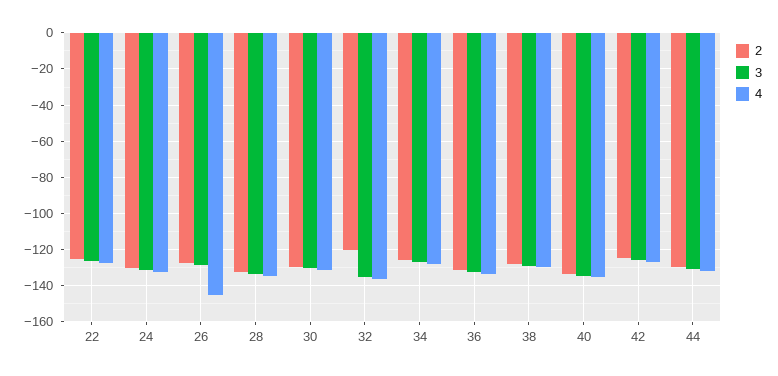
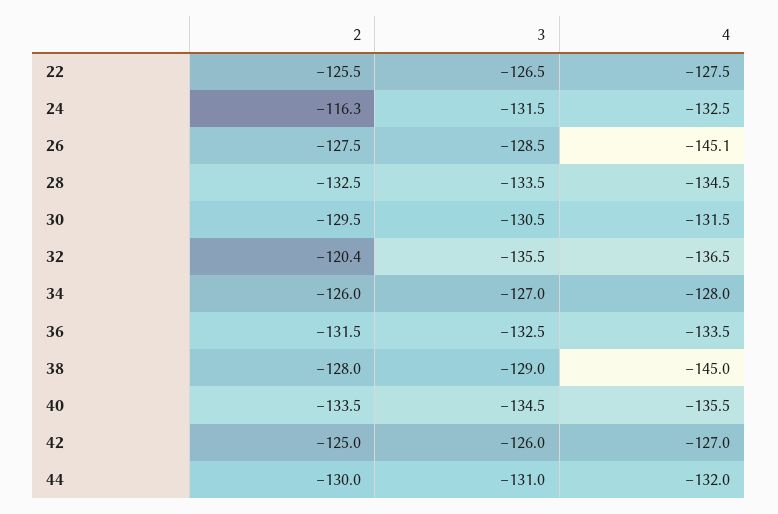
  {
    "2": {
      "22": -125.5,
-     "24": -130,
+     "24": -116.3,
      "26": -127.5,
      "28": -132.5,
      "30": -129.5,
      "32": -120.4,
      "34": -126,
      "36": -131.5,
      "38": -128,
      "40": -133.5,
      "42": -125,
      "44": -130
    },
    "3": {
      "22": -126.5,
      "24": -131.5,
      "26": -128.5,
      "28": -133.5,
      "30": -130.5,
      "32": -135.5,
      "34": -127,
      "36": -132.5,
      "38": -129,
      "40": -134.5,
      "42": -126,
      "44": -131
    },
    "4": {
      "22": -127.5,
      "24": -132.5,
      "26": -145.1,
      "28": -134.5,
      "30": -131.5,
      "32": -136.5,
      "34": -128,
      "36": -133.5,
-     "38": -130,
+     "38": -145,
      "40": -135.5,
      "42": -127,
      "44": -132
    }
  }

